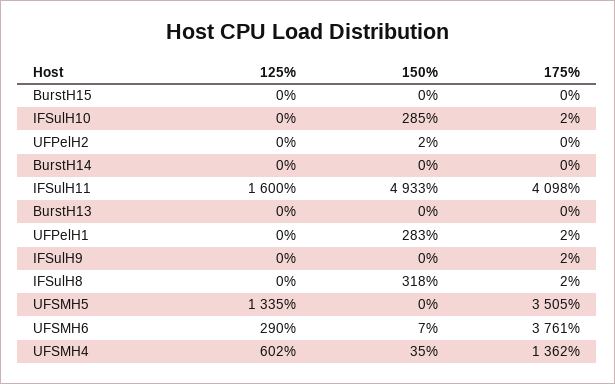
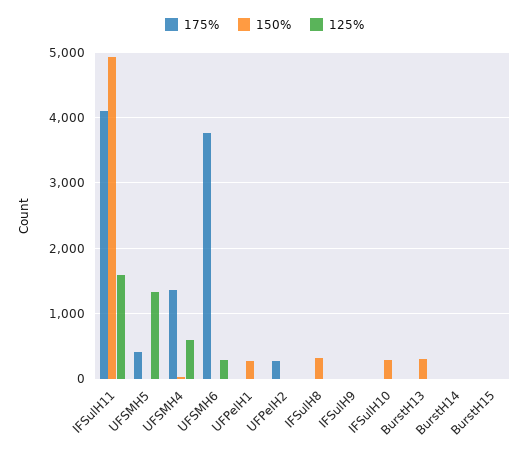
  {
    "125%": {
      "BurstH15": 0,
      "IFSulH10": 0,
      "UFPelH2": 0,
      "BurstH14": 0,
      "IFSulH11": 1600,
      "BurstH13": 0,
      "UFPelH1": 0,
      "IFSulH9": 0,
      "IFSulH8": 0,
      "UFSMH5": 1335,
      "UFSMH6": 290,
      "UFSMH4": 602
    },
    "150%": {
      "BurstH15": 0,
      "IFSulH10": 285,
      "UFPelH2": 2,
      "BurstH14": 0,
      "IFSulH11": 4933,
-     "BurstH13": 0,
+     "BurstH13": 300,
      "UFPelH1": 283,
      "IFSulH9": 0,
      "IFSulH8": 318,
      "UFSMH5": 0,
      "UFSMH6": 7,
      "UFSMH4": 35
    },
    "175%": {
      "BurstH15": 0,
      "IFSulH10": 2,
-     "UFPelH2": 0,
+     "UFPelH2": 300,
      "BurstH14": 0,
      "IFSulH11": 4098,
      "BurstH13": 0,
      "UFPelH1": 2,
      "IFSulH9": 2,
      "IFSulH8": 2,
-     "UFSMH5": 3505,
+     "UFSMH5": 400,
      "UFSMH6": 3761,
      "UFSMH4": 1362
    }
  }

